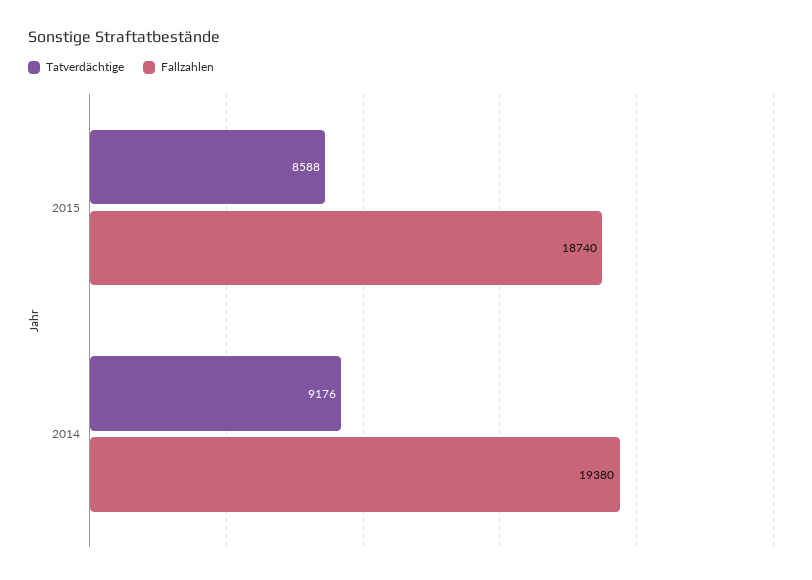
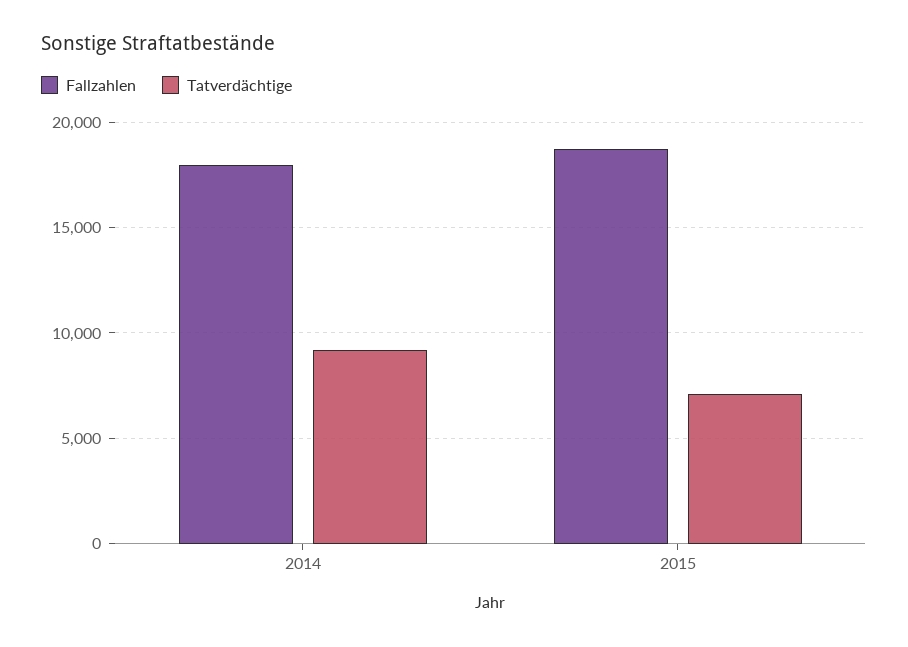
  {
    "Tatverdächtige": {
-     "2015": 8588,
+     "2015": 7000,
      "2014": 9176
    },
    "Fallzahlen": {
      "2015": 18740,
-     "2014": 19380
+     "2014": 18000
    }
  }

